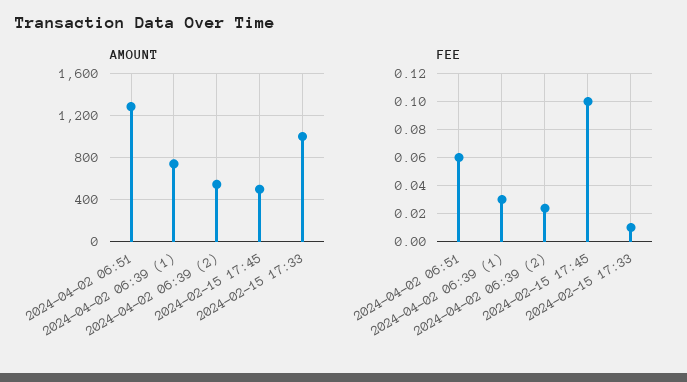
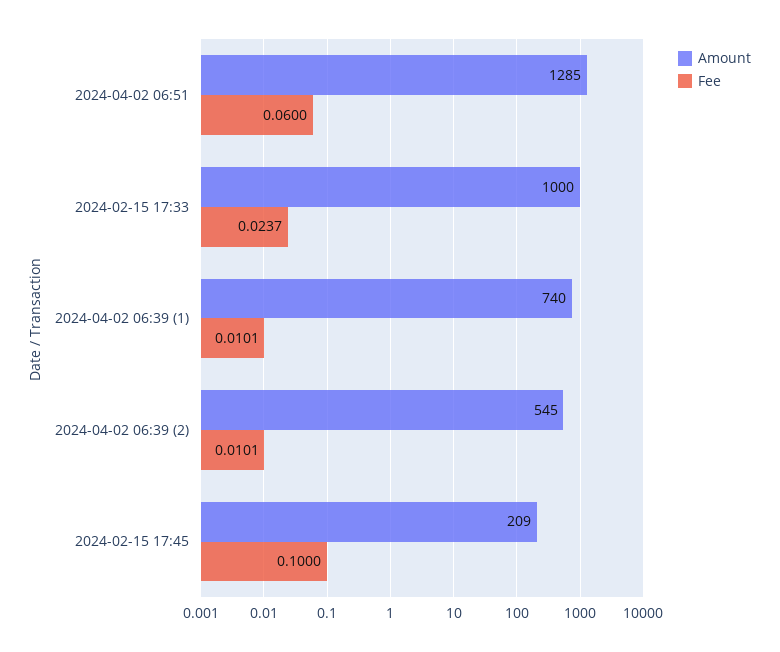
  {
    "AMOUNT": {
      "2024-04-02 06:51": 1285,
      "2024-04-02 06:39 (1)": 740,
      "2024-04-02 06:39 (2)": 545,
-     "2024-02-15 17:45": 500,
+     "2024-02-15 17:45": 209,
      "2024-02-15 17:33": 1000
    },
    "FEE": {
      "2024-04-02 06:51": 0.06,
-     "2024-04-02 06:39 (1)": 0.03,
+     "2024-04-02 06:39 (1)": 0.0101,
-     "2024-04-02 06:39 (2)": 0.025,
+     "2024-04-02 06:39 (2)": 0.0101,
      "2024-02-15 17:45": 0.1,
-     "2024-02-15 17:33": 0.01
+     "2024-02-15 17:33": 0.0237
    }
  }

